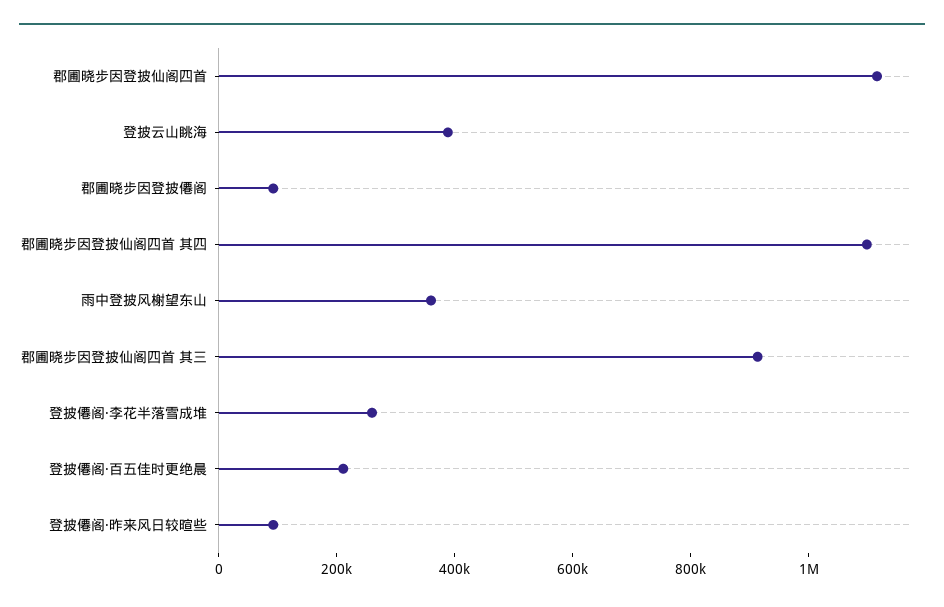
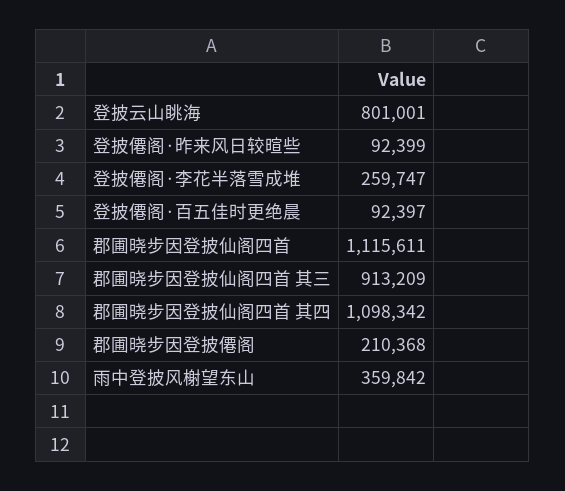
  {
    "郡圃晓步因登披仙阁四首": 1115611,
-   "登披云山眺海": 400000,
+   "登披云山眺海": 801001,
-   "郡圃晓步因登披僊阁": 100000,
+   "郡圃晓步因登披僊阁": 210368,
    "郡圃晓步因登披仙阁四首 其四": 1098342,
    "雨中登披风榭望东山": 359842,
    "郡圃晓步因登披仙阁四首 其三": 913209,
    "登披僊阁·李花半落雪成堆": 259747,
-   "登披僊阁·百五佳时更绝晨": 200000,
+   "登披僊阁·百五佳时更绝晨": 92397,
    "登披僊阁·昨来风日较暄些": 92399
  }

